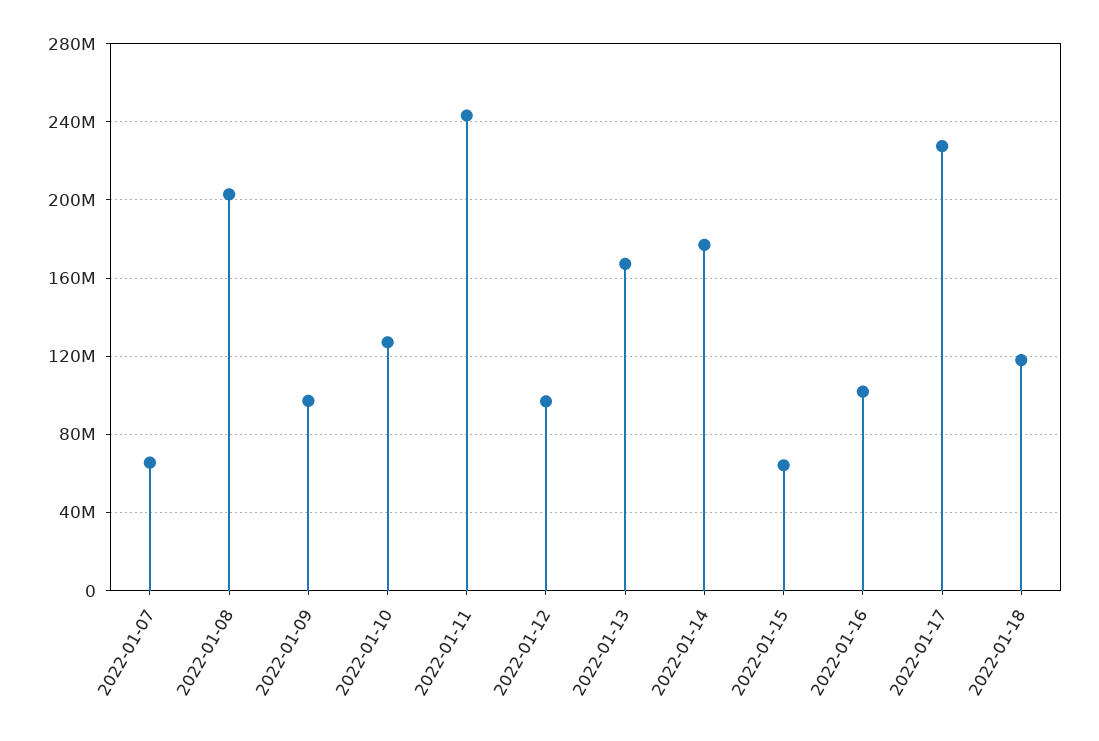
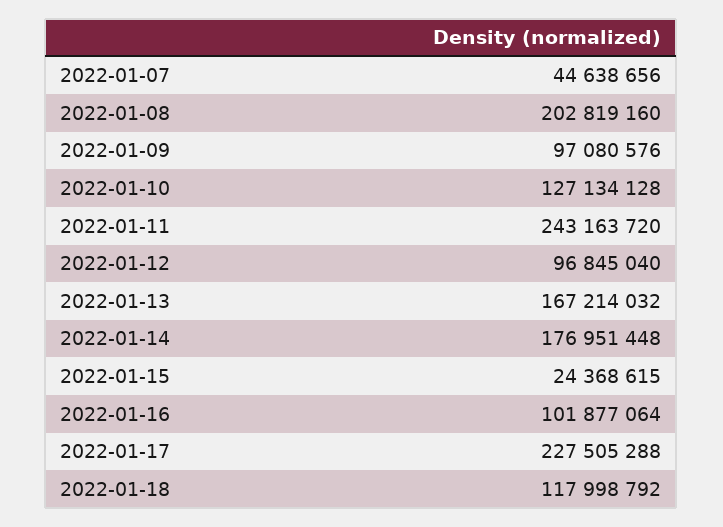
  {
-   "2022-01-07": 65000000,
+   "2022-01-07": 44638656,
    "2022-01-08": 202819160,
    "2022-01-09": 97080576,
    "2022-01-10": 127134128,
    "2022-01-11": 243163720,
    "2022-01-12": 96845040,
    "2022-01-13": 167214032,
    "2022-01-14": 176951448,
-   "2022-01-15": 65000000,
+   "2022-01-15": 24368615,
    "2022-01-16": 101877064,
    "2022-01-17": 227505288,
    "2022-01-18": 117998792
  }

